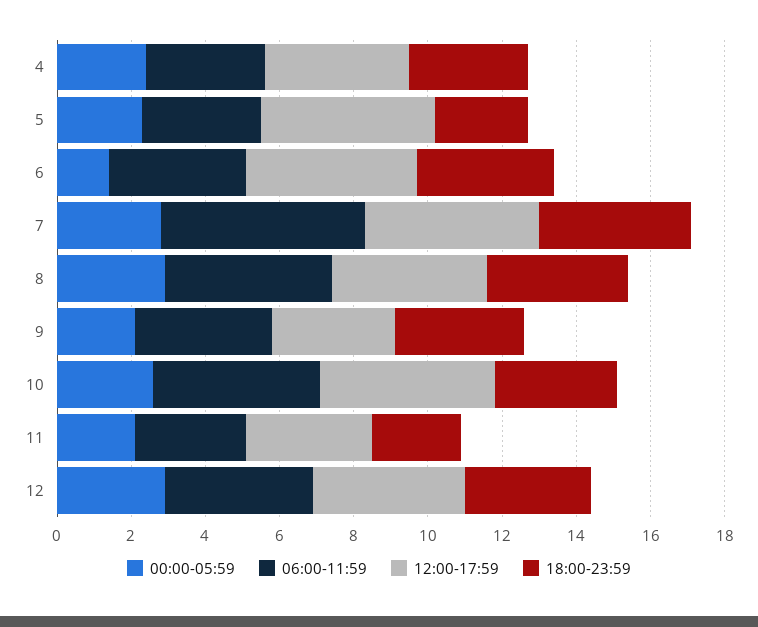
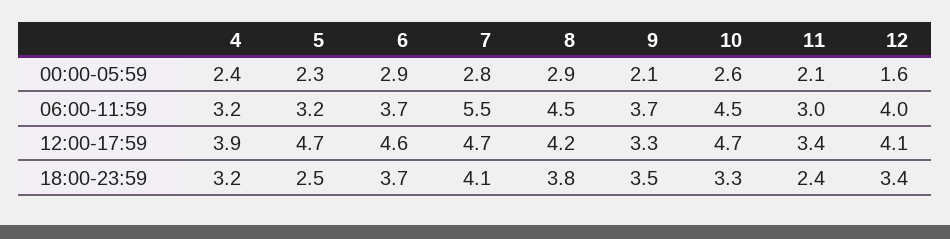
  {
    "00:00-05:59": {
      "4": 2.4,
      "5": 2.3,
-     "6": 1.5,
+     "6": 2.9,
      "7": 2.8,
      "8": 2.9,
      "9": 2.1,
      "10": 2.6,
      "11": 2.1,
-     "12": 3
+     "12": 1.6
    },
    "06:00-11:59": {
      "4": 3.2,
      "5": 3.2,
      "6": 3.7,
      "7": 5.5,
      "8": 4.5,
      "9": 3.7,
      "10": 4.5,
      "11": 3,
      "12": 4
    },
    "12:00-17:59": {
      "4": 3.9,
      "5": 4.7,
      "6": 4.6,
      "7": 4.7,
      "8": 4.2,
      "9": 3.3,
      "10": 4.7,
      "11": 3.4,
      "12": 4.1
    },
    "18:00-23:59": {
      "4": 3.2,
      "5": 2.5,
      "6": 3.7,
      "7": 4.1,
      "8": 3.8,
      "9": 3.5,
      "10": 3.3,
      "11": 2.4,
      "12": 3.4
    }
  }

